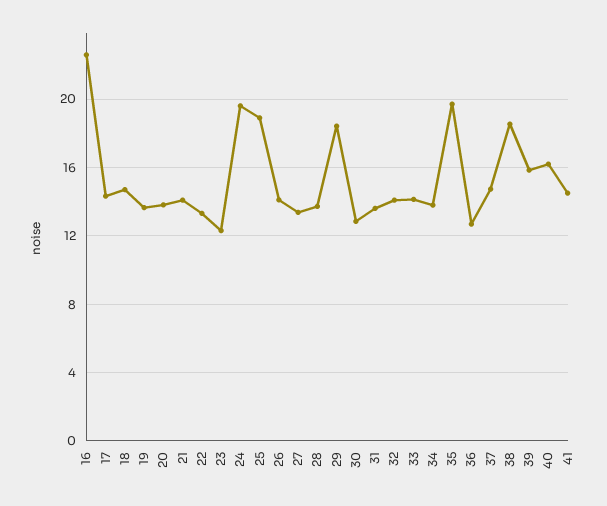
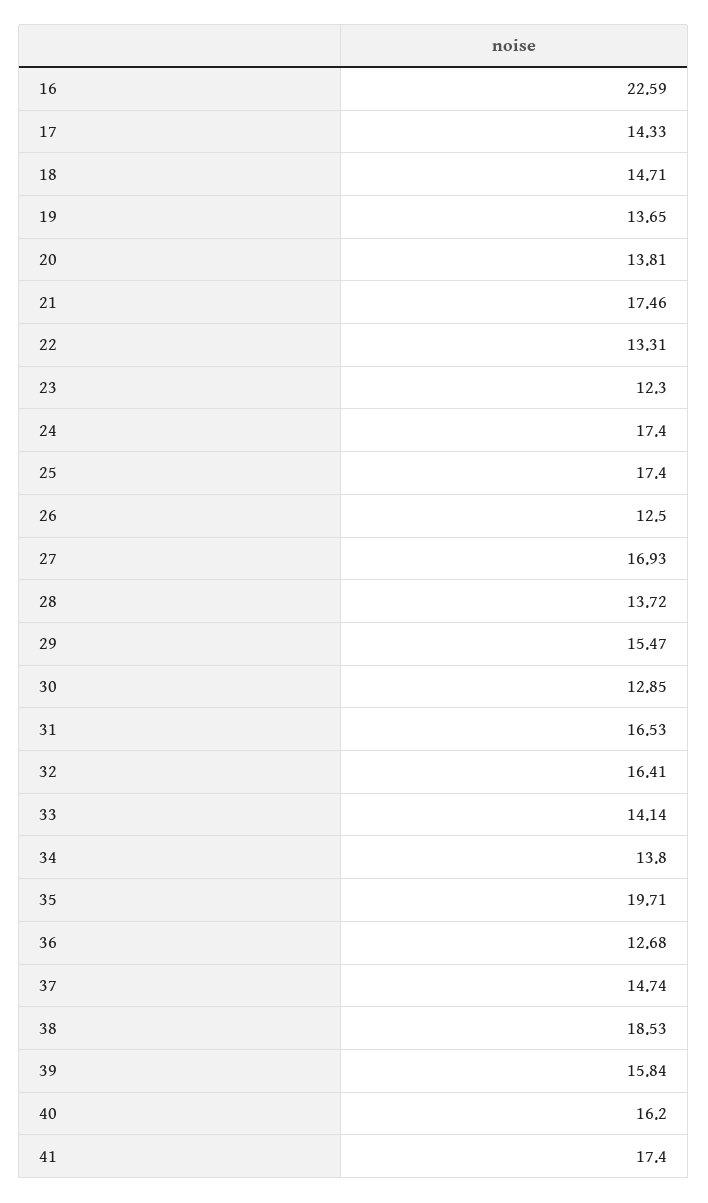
  {
    "16": 22.59,
    "17": 14.33,
    "18": 14.71,
    "19": 13.65,
    "20": 13.81,
-   "21": 14,
+   "21": 17.46,
    "22": 13.31,
    "23": 12.3,
-   "24": 19.5,
+   "24": 17.4,
-   "25": 19,
+   "25": 17.4,
-   "26": 14,
+   "26": 12.5,
-   "27": 13.5,
+   "27": 16.93,
    "28": 13.72,
-   "29": 18.5,
+   "29": 15.47,
    "30": 12.85,
-   "31": 13.5,
+   "31": 16.53,
-   "32": 14,
+   "32": 16.41,
    "33": 14.14,
    "34": 13.8,
    "35": 19.71,
    "36": 12.68,
    "37": 14.74,
    "38": 18.53,
    "39": 15.84,
    "40": 16.2,
-   "41": 14.5
+   "41": 17.4
  }

